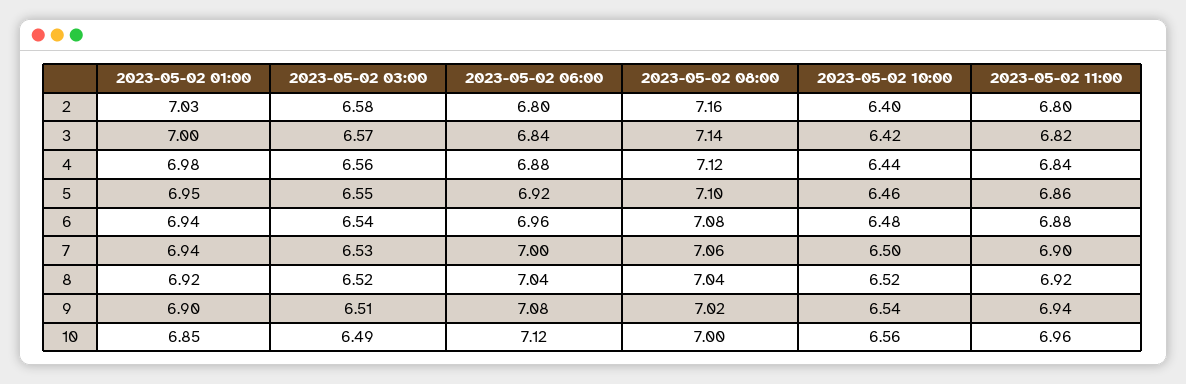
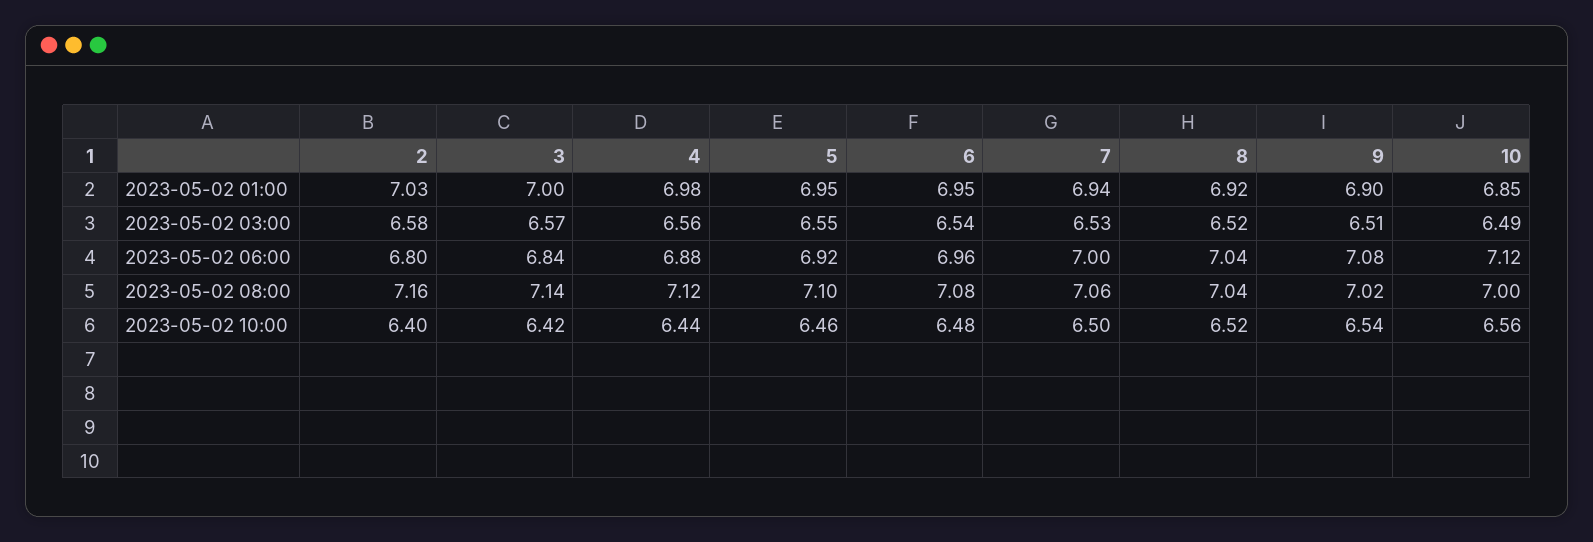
  {
    "2023-05-02 01:00": {
      "2": 7.03,
      "3": 7,
      "4": 6.98,
      "5": 6.95,
-     "6": 6.94,
+     "6": 6.95,
      "7": 6.94,
      "8": 6.92,
      "9": 6.9,
      "10": 6.85
    },
    "2023-05-02 03:00": {
      "2": 6.58,
      "3": 6.57,
      "4": 6.56,
      "5": 6.55,
      "6": 6.54,
      "7": 6.53,
      "8": 6.52,
      "9": 6.51,
      "10": 6.49
    },
    "2023-05-02 06:00": {
      "2": 6.8,
      "3": 6.84,
      "4": 6.88,
      "5": 6.92,
      "6": 6.96,
      "7": 7,
      "8": 7.04,
      "9": 7.08,
      "10": 7.12
    },
    "2023-05-02 08:00": {
      "2": 7.16,
      "3": 7.14,
      "4": 7.12,
      "5": 7.1,
      "6": 7.08,
      "7": 7.06,
      "8": 7.04,
      "9": 7.02,
      "10": 7
    },
    "2023-05-02 10:00": {
      "2": 6.4,
      "3": 6.42,
      "4": 6.44,
      "5": 6.46,
      "6": 6.48,
      "7": 6.5,
      "8": 6.52,
      "9": 6.54,
      "10": 6.56
-   },
+   }
-   "2023-05-02 11:00": {
-     "2": 6.8,
-     "3": 6.82,
-     "4": 6.84,
-     "5": 6.86,
-     "6": 6.88,
-     "7": 6.9,
-     "8": 6.92,
-     "9": 6.94,
-     "10": 6.96
-   }
  }

